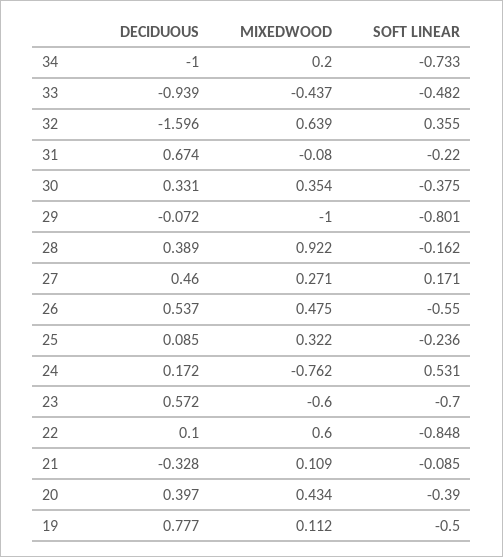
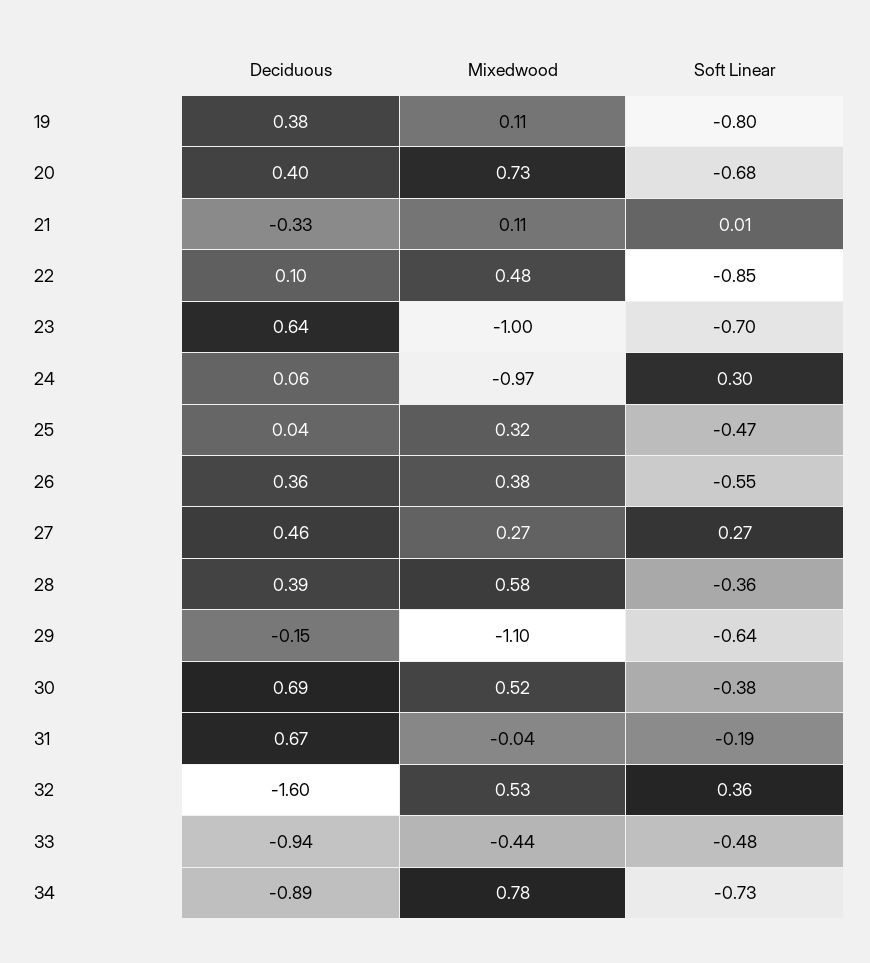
  {
    "DECIDUOUS": {
-     "34": -1,
+     "34": -0.89,
      "33": -0.939,
      "32": -1.596,
      "31": 0.674,
-     "30": 0.331,
+     "30": 0.69,
-     "29": -0.072,
+     "29": -0.15,
      "28": 0.389,
      "27": 0.46,
-     "26": 0.537,
+     "26": 0.36,
-     "25": 0.085,
+     "25": 0.04,
-     "24": 0.172,
+     "24": 0.06,
-     "23": 0.572,
+     "23": 0.64,
      "22": 0.1,
      "21": -0.328,
      "20": 0.397,
-     "19": 0.777
+     "19": 0.38
    },
    "MIXEDWOOD": {
-     "34": 0.2,
+     "34": 0.78,
      "33": -0.437,
-     "32": 0.639,
+     "32": 0.53,
-     "31": -0.08,
+     "31": -0.04,
-     "30": 0.354,
+     "30": 0.52,
-     "29": -1,
+     "29": -1.1,
-     "28": 0.922,
+     "28": 0.58,
      "27": 0.271,
-     "26": 0.475,
+     "26": 0.38,
      "25": 0.322,
-     "24": -0.762,
+     "24": -0.97,
-     "23": -0.6,
+     "23": -1,
-     "22": 0.6,
+     "22": 0.48,
      "21": 0.109,
-     "20": 0.434,
+     "20": 0.73,
      "19": 0.112
    },
    "SOFT LINEAR": {
      "34": -0.733,
      "33": -0.482,
      "32": 0.355,
-     "31": -0.22,
+     "31": -0.19,
      "30": -0.375,
-     "29": -0.801,
+     "29": -0.64,
-     "28": -0.162,
+     "28": -0.36,
-     "27": 0.171,
+     "27": 0.27,
      "26": -0.55,
-     "25": -0.236,
+     "25": -0.47,
-     "24": 0.531,
+     "24": 0.3,
      "23": -0.7,
      "22": -0.848,
-     "21": -0.085,
+     "21": 0.01,
-     "20": -0.39,
+     "20": -0.68,
-     "19": -0.5
+     "19": -0.8
    }
  }

